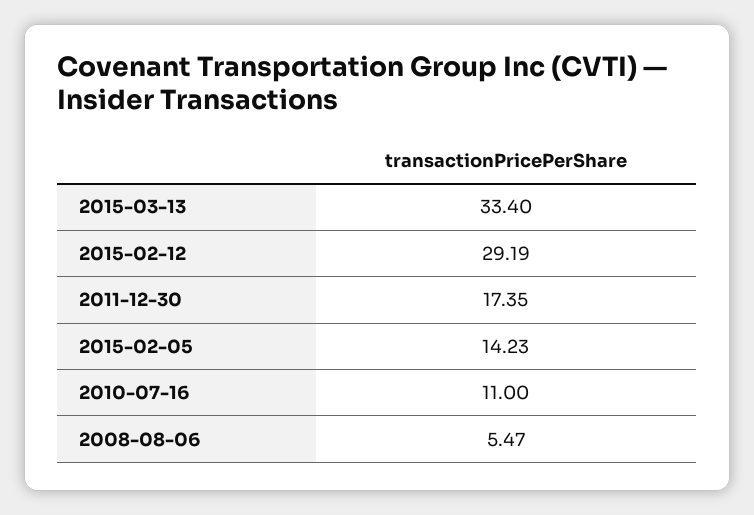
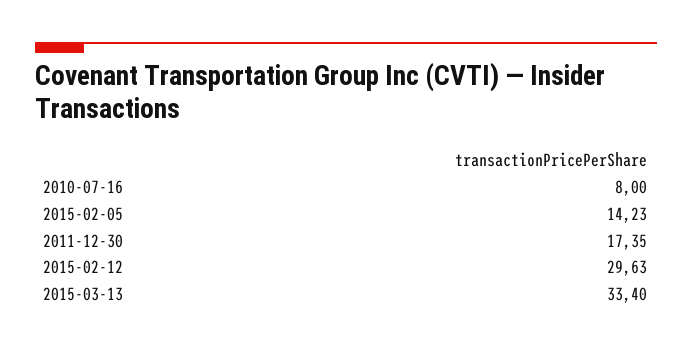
  {
    "2015-03-13": 33.4,
-   "2015-02-12": 29.19,
+   "2015-02-12": 29.63,
    "2011-12-30": 17.35,
    "2015-02-05": 14.23,
-   "2010-07-16": 11,
+   "2010-07-16": 8
-   "2008-08-06": 5.47
  }

